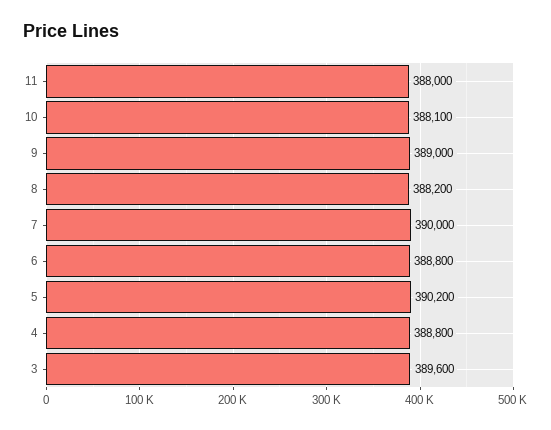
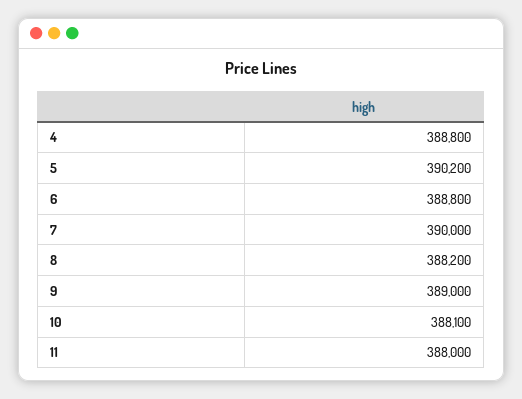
  {
    "11": 388000,
    "10": 388100,
    "9": 389000,
    "8": 388200,
    "7": 390000,
    "6": 388800,
    "5": 390200,
-   "4": 388800,
+   "4": 388800
-   "3": 389600
  }

